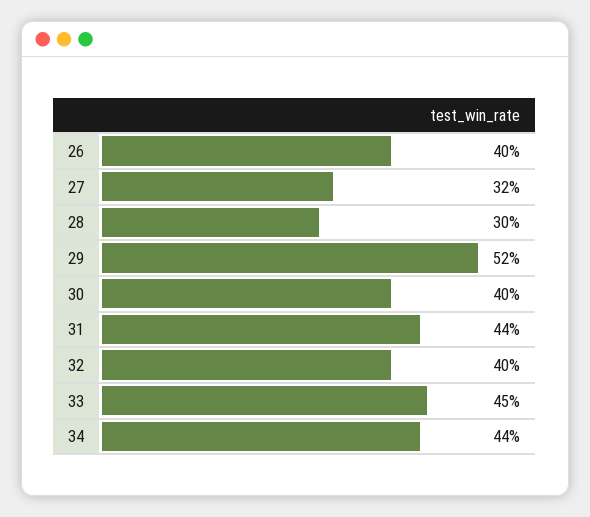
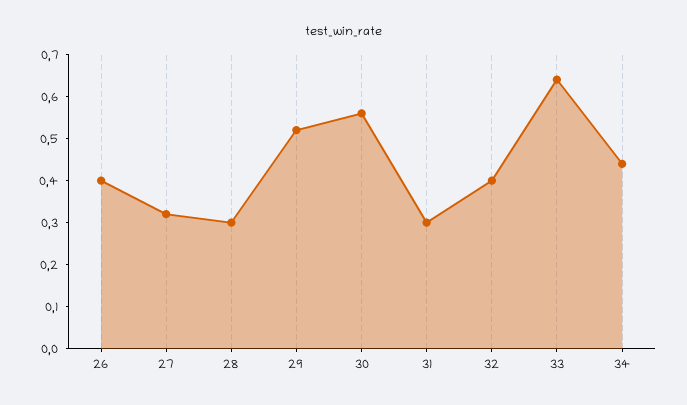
  {
    "26": 0.4,
    "27": 0.32,
    "28": 0.3,
    "29": 0.52,
-   "30": 0.4,
+   "30": 0.55,
-   "31": 0.44,
+   "31": 0.3,
    "32": 0.4,
-   "33": 0.45,
+   "33": 0.65,
    "34": 0.44
  }

